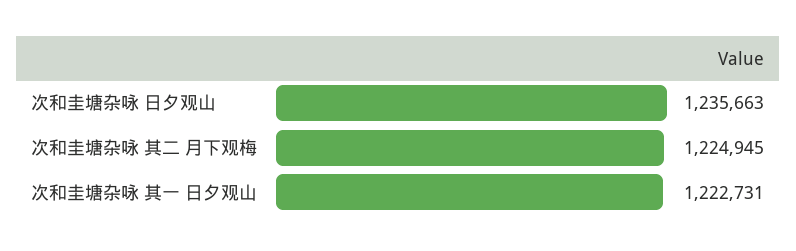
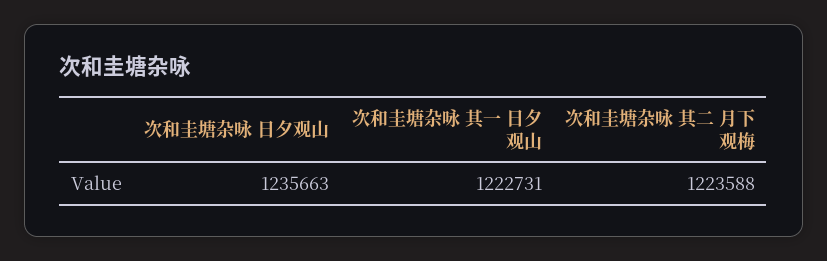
  {
    "次和圭塘杂咏 日夕观山": 1235663,
-   "次和圭塘杂咏 其二 月下观梅": 1224945,
+   "次和圭塘杂咏 其二 月下观梅": 1223588,
    "次和圭塘杂咏 其一 日夕观山": 1222731
  }

